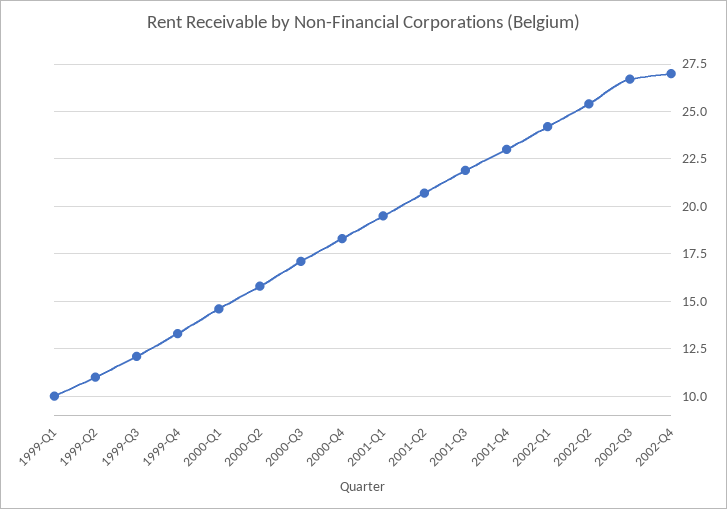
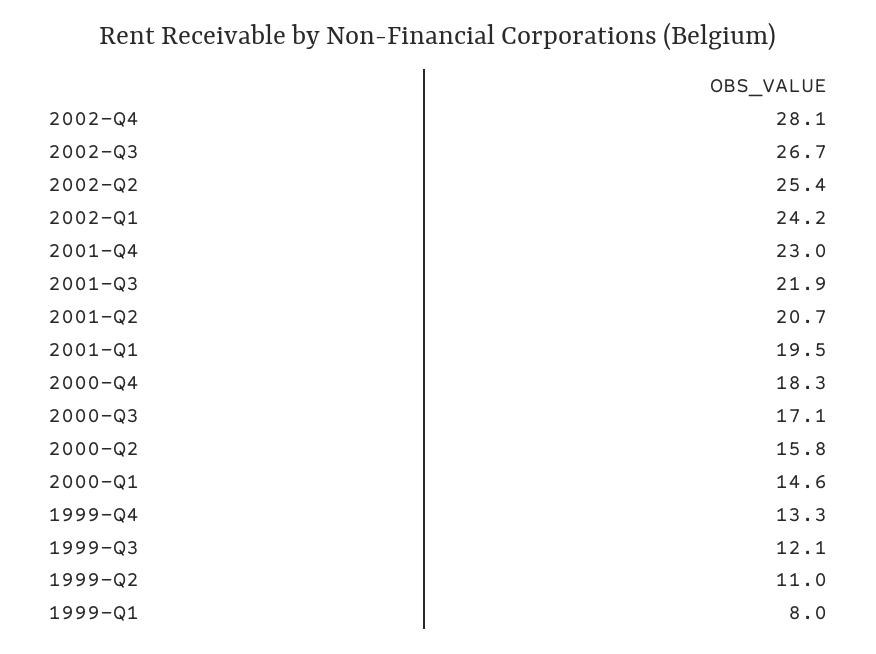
  {
-   "1999-Q1": 10,
+   "1999-Q1": 8,
    "1999-Q2": 11,
    "1999-Q3": 12.1,
    "1999-Q4": 13.3,
    "2000-Q1": 14.6,
    "2000-Q2": 15.8,
    "2000-Q3": 17.1,
    "2000-Q4": 18.3,
    "2001-Q1": 19.5,
    "2001-Q2": 20.7,
    "2001-Q3": 21.9,
    "2001-Q4": 23,
    "2002-Q1": 24.2,
    "2002-Q2": 25.4,
    "2002-Q3": 26.7,
-   "2002-Q4": 27
+   "2002-Q4": 28.1
  }

